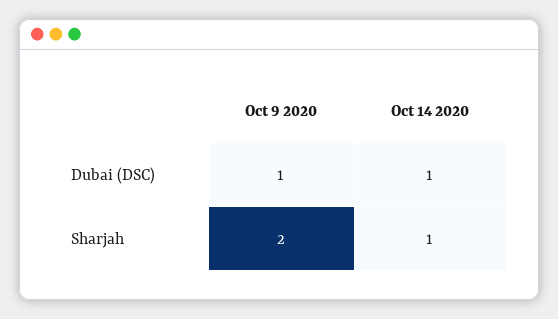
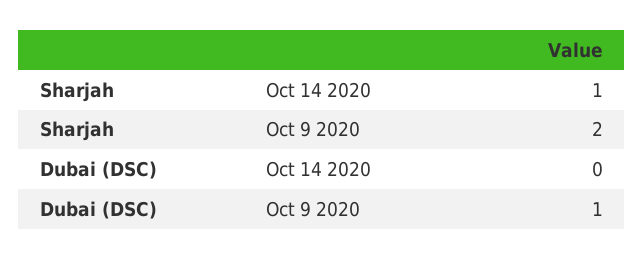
  {
    "Oct 9 2020": {
      "Dubai (DSC)": 1,
      "Sharjah": 2
    },
    "Oct 14 2020": {
-     "Dubai (DSC)": 1,
+     "Dubai (DSC)": 0,
      "Sharjah": 1
    }
  }

